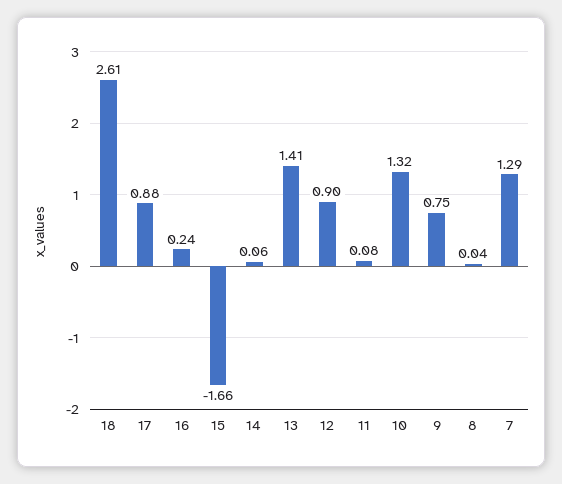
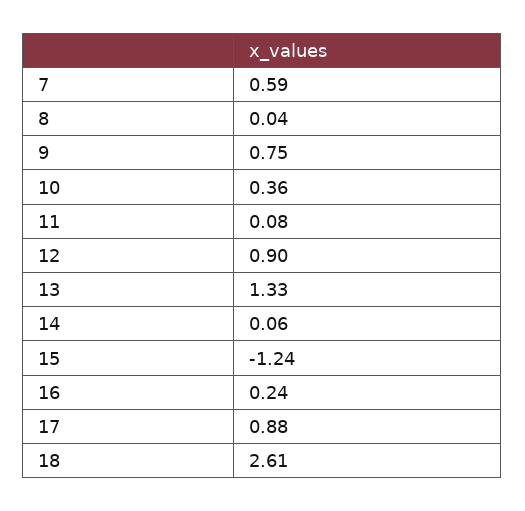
  {
    "18": 2.61,
    "17": 0.88,
    "16": 0.24,
-   "15": -1.66,
+   "15": -1.24,
    "14": 0.06,
-   "13": 1.41,
+   "13": 1.33,
    "12": 0.9,
    "11": 0.08,
-   "10": 1.32,
+   "10": 0.36,
    "9": 0.75,
    "8": 0.04,
-   "7": 1.29
+   "7": 0.59
  }

